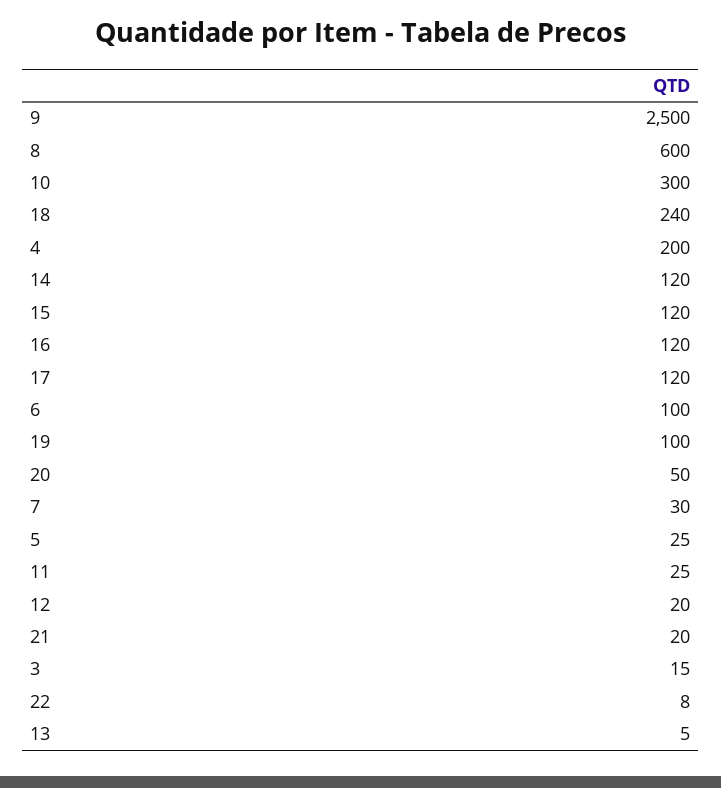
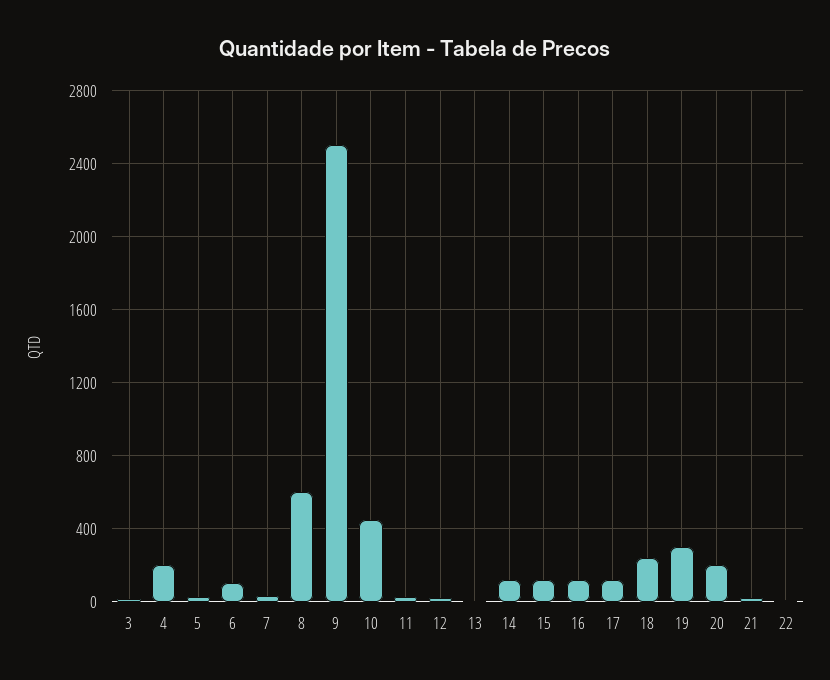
  {
    "9": 2500,
    "8": 600,
-   "10": 300,
+   "10": 450,
    "18": 240,
    "4": 200,
    "14": 120,
    "15": 120,
    "16": 120,
    "17": 120,
    "6": 100,
-   "19": 100,
+   "19": 300,
-   "20": 50,
+   "20": 200,
    "7": 30,
    "5": 25,
    "11": 25,
    "12": 20,
    "21": 20,
    "3": 15,
    "22": 8,
    "13": 5
  }

